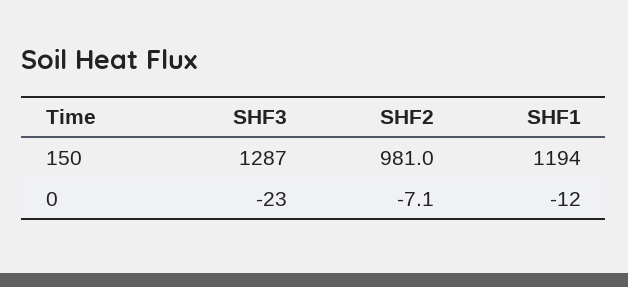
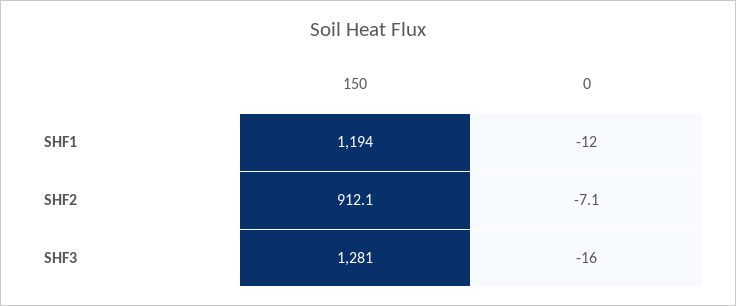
  {
    "SHF3": {
-     "150": 1287,
+     "150": 1281,
-     "0": -23
+     "0": -16
    },
    "SHF2": {
-     "150": 981,
+     "150": 912.1,
      "0": -7.1
    },
    "SHF1": {
      "150": 1194,
      "0": -12
    }
  }

